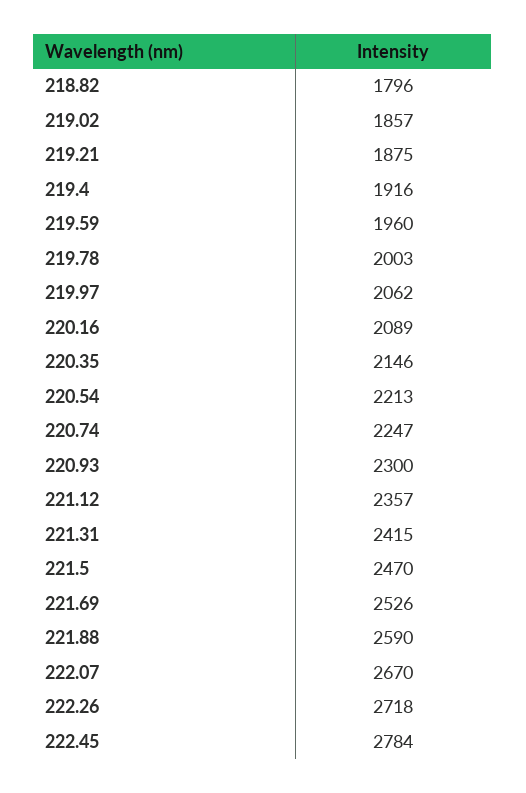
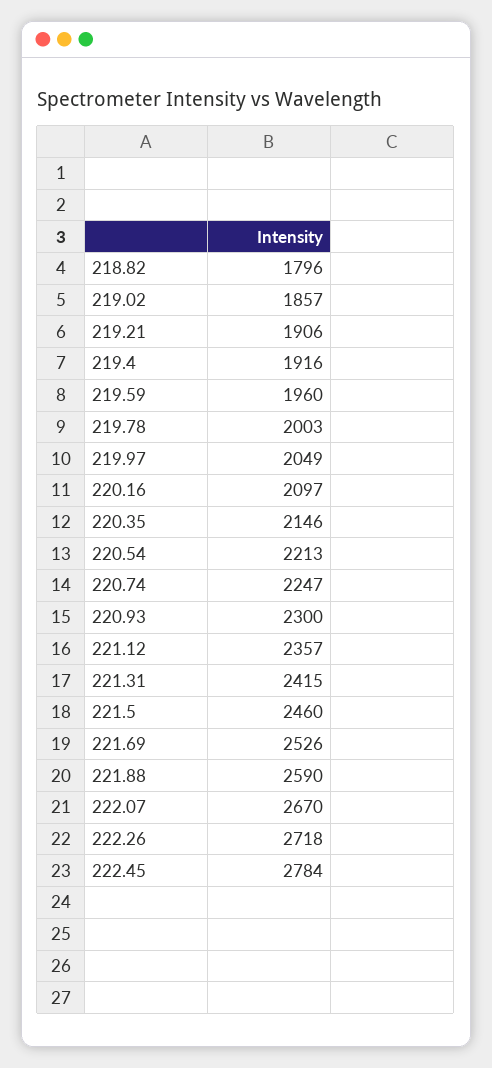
  {
    "218.82": 1796,
    "219.02": 1857,
-   "219.21": 1875,
+   "219.21": 1906,
    "219.4": 1916,
    "219.59": 1960,
    "219.78": 2003,
-   "219.97": 2062,
+   "219.97": 2049,
-   "220.16": 2089,
+   "220.16": 2097,
    "220.35": 2146,
    "220.54": 2213,
    "220.74": 2247,
    "220.93": 2300,
    "221.12": 2357,
    "221.31": 2415,
-   "221.5": 2470,
+   "221.5": 2460,
    "221.69": 2526,
    "221.88": 2590,
    "222.07": 2670,
    "222.26": 2718,
    "222.45": 2784
  }

